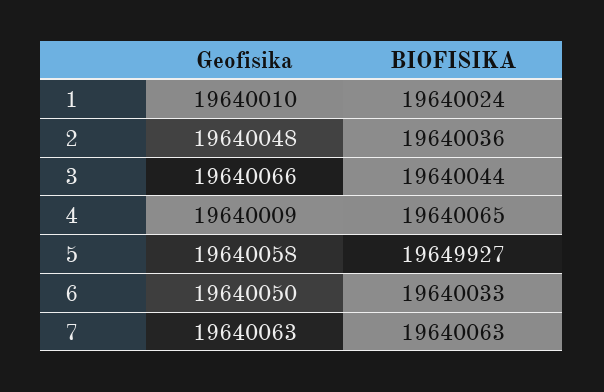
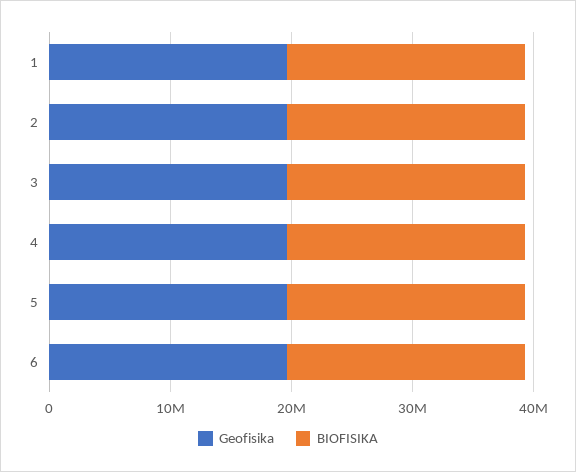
  {
    "Geofisika": {
      "1": 19640010,
      "2": 19640048,
      "3": 19640066,
      "4": 19640009,
      "5": 19640058,
-     "6": 19640050,
+     "6": 19640050
-     "7": 19640063
    },
    "BIOFISIKA": {
      "1": 19640024,
      "2": 19640036,
      "3": 19640044,
      "4": 19640065,
      "5": 19649927,
-     "6": 19640033,
+     "6": 19640033
-     "7": 19640063
    }
  }

